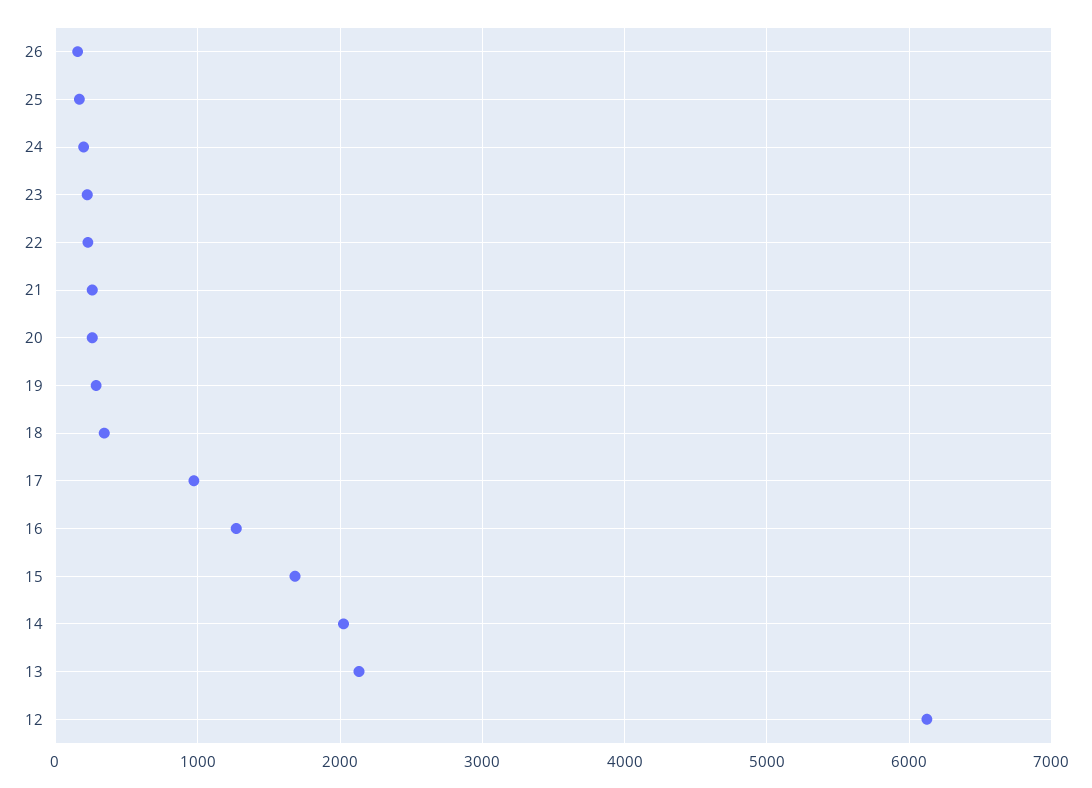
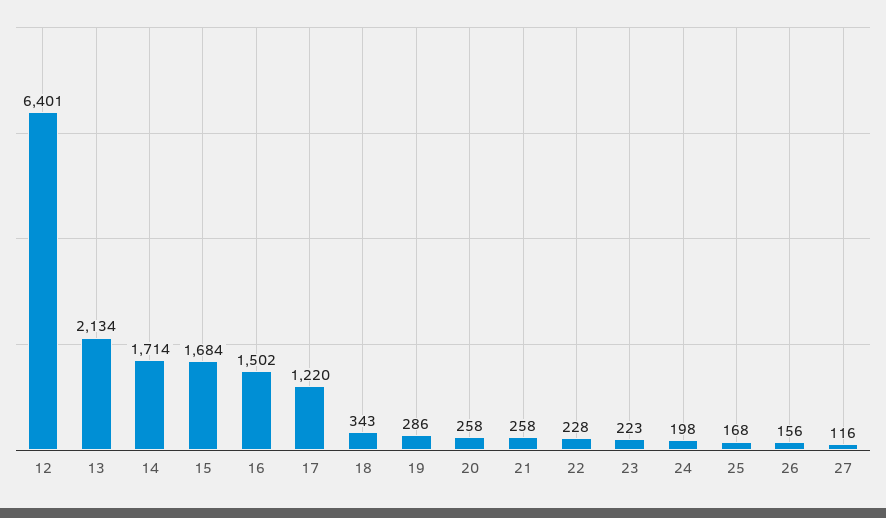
  {
    "26": 156,
    "25": 168,
    "24": 198,
    "23": 223,
    "22": 228,
    "21": 258,
    "20": 258,
    "19": 286,
    "18": 343,
-   "17": 1000,
+   "17": 1220,
-   "16": 1300,
+   "16": 1502,
    "15": 1684,
-   "14": 2000,
+   "14": 1714,
    "13": 2134,
-   "12": 6100
+   "12": 6401,
+   "27": 116
  }

